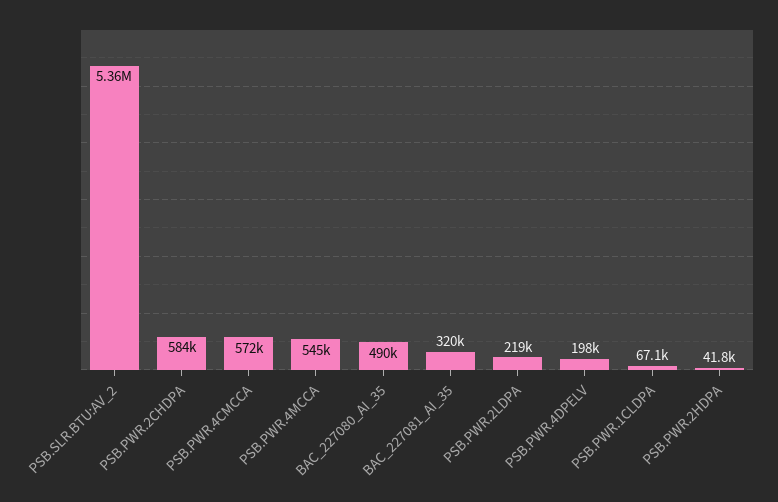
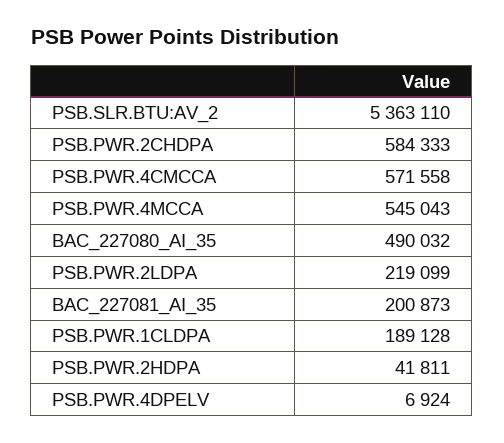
  {
    "PSB.SLR.BTU:AV_2": 5363110,
    "PSB.PWR.2CHDPA": 584333,
    "PSB.PWR.4CMCCA": 571558,
    "PSB.PWR.4MCCA": 545043,
    "BAC_227080_AI_35": 490032,
-   "BAC_227081_AI_35": 320000,
+   "BAC_227081_AI_35": 200873,
    "PSB.PWR.2LDPA": 219099,
-   "PSB.PWR.4DPELV": 198000,
+   "PSB.PWR.4DPELV": 6924,
-   "PSB.PWR.1CLDPA": 67100,
+   "PSB.PWR.1CLDPA": 189128,
    "PSB.PWR.2HDPA": 41811
  }

